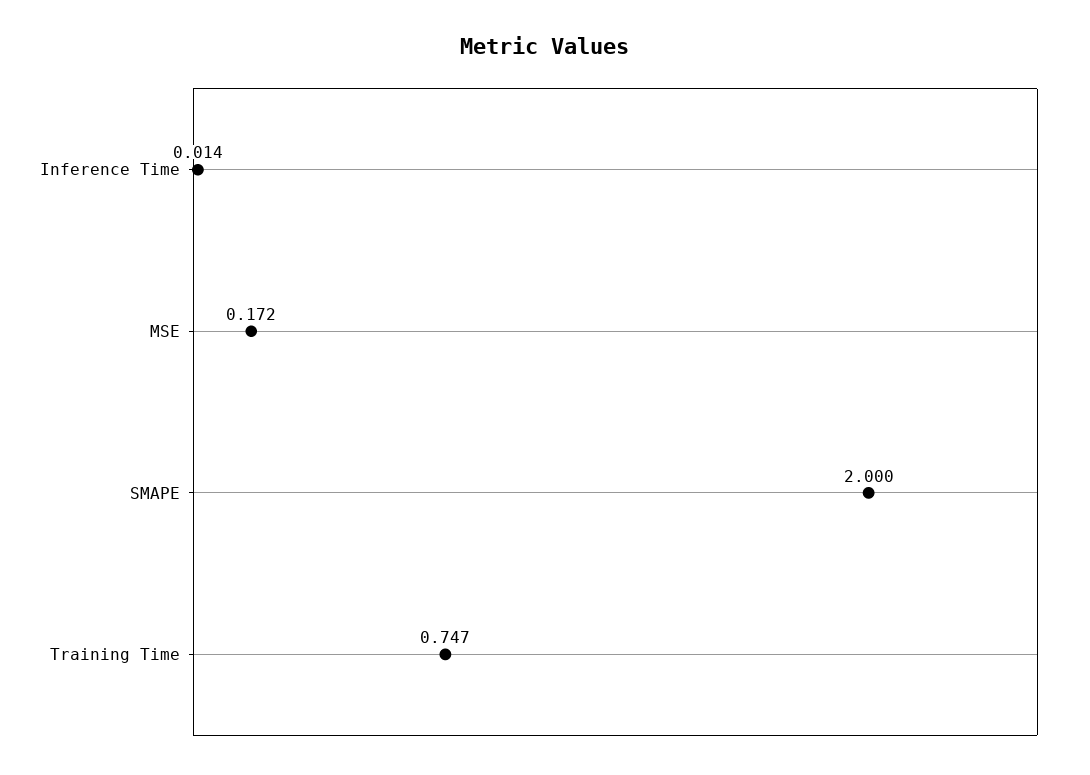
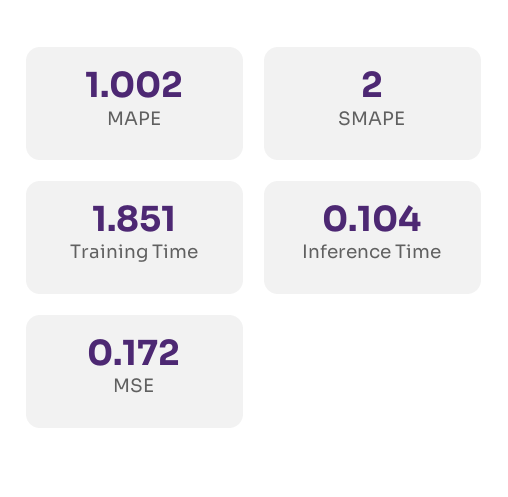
  {
-   "Inference Time": 0.014,
+   "Inference Time": 0.104,
    "MSE": 0.172,
    "SMAPE": 2,
-   "Training Time": 0.747
+   "Training Time": 1.851,
+   "MAPE": 1.002
  }

